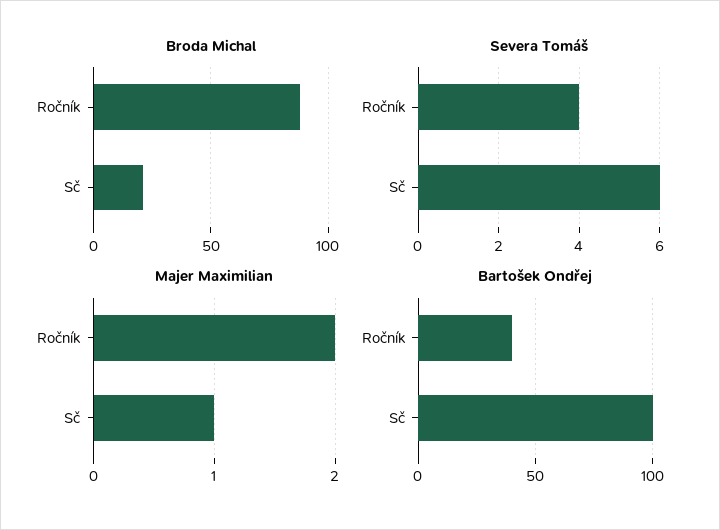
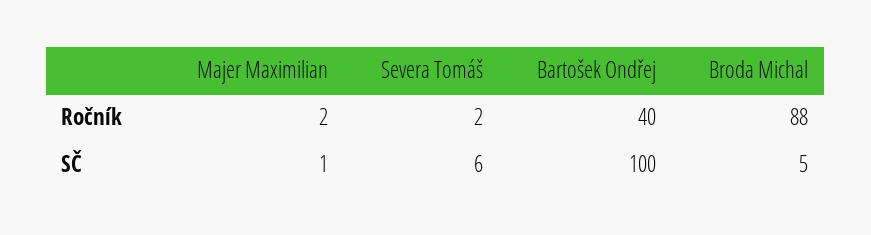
  {
    "Broda Michal": {
      "Ročník": 88,
-     "Sč": 20
+     "Sč": 5
    },
    "Severa Tomáš": {
-     "Ročník": 4,
+     "Ročník": 2,
      "Sč": 6
    },
    "Majer Maximilian": {
      "Ročník": 2,
      "Sč": 1
    },
    "Bartošek Ondřej": {
      "Ročník": 40,
      "Sč": 100
    }
  }

